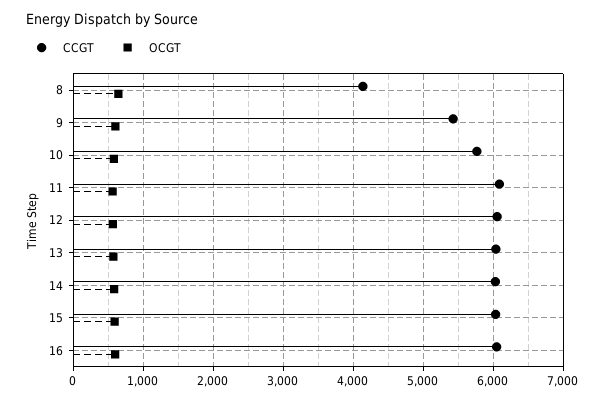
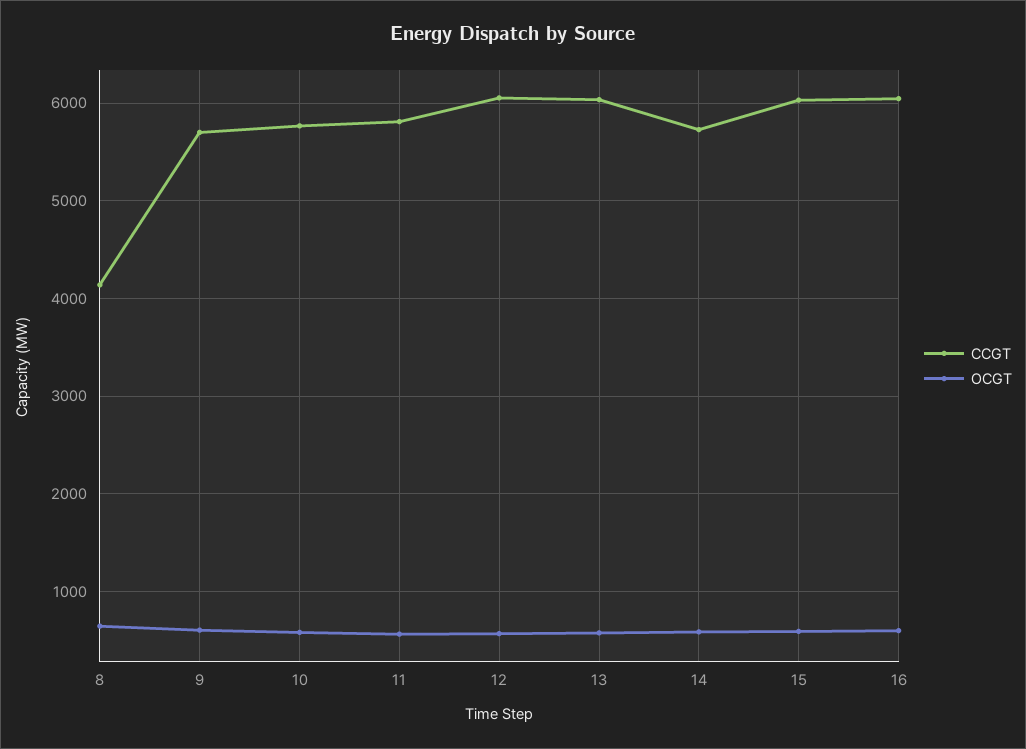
  {
    "CCGT": {
      "8": 4100,
-     "9": 5400,
+     "9": 5700,
      "10": 5800,
-     "11": 6100,
+     "11": 5800,
      "12": 6100,
      "13": 6000,
-     "14": 6000,
+     "14": 5700,
      "15": 6000,
      "16": 6000
    },
    "OCGT": {
      "8": 600,
      "9": 600,
      "10": 600,
      "11": 600,
      "12": 600,
      "13": 600,
      "14": 600,
      "15": 600,
      "16": 600
    }
  }

